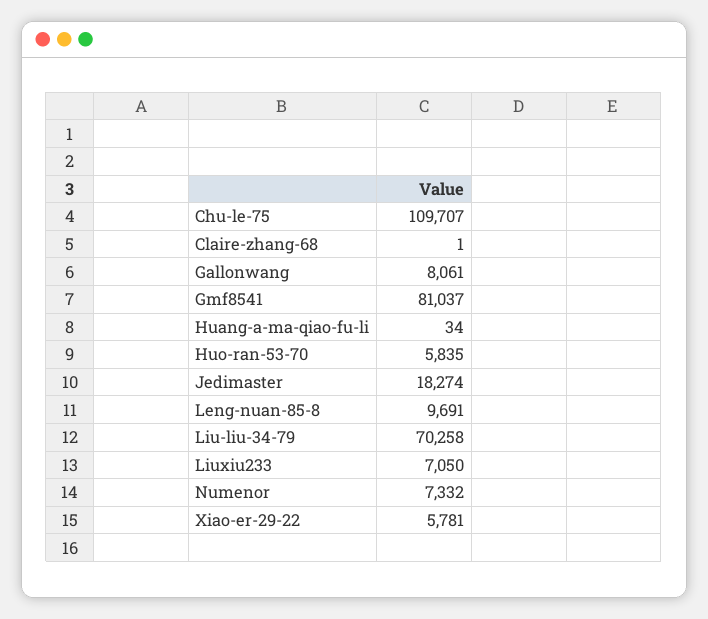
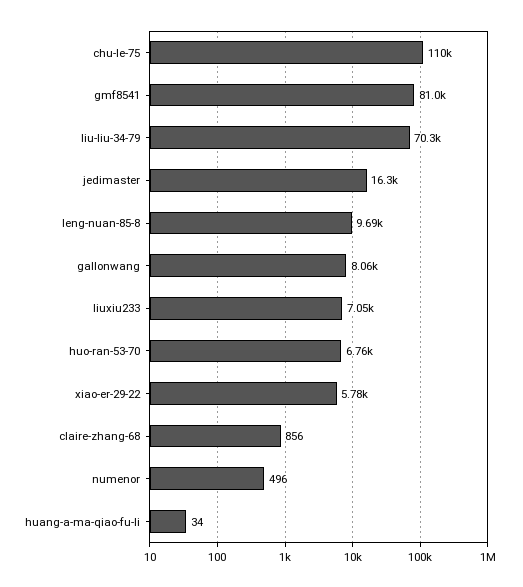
  {
    "Chu-le-75": 109707,
-   "Claire-zhang-68": 1,
+   "Claire-zhang-68": 856,
    "Gallonwang": 8061,
    "Gmf8541": 81037,
    "Huang-a-ma-qiao-fu-li": 34,
-   "Huo-ran-53-70": 5835,
+   "Huo-ran-53-70": 6760,
-   "Jedimaster": 18274,
+   "Jedimaster": 16300,
    "Leng-nuan-85-8": 9691,
    "Liu-liu-34-79": 70258,
    "Liuxiu233": 7050,
-   "Numenor": 7332,
+   "Numenor": 496,
    "Xiao-er-29-22": 5781
  }

